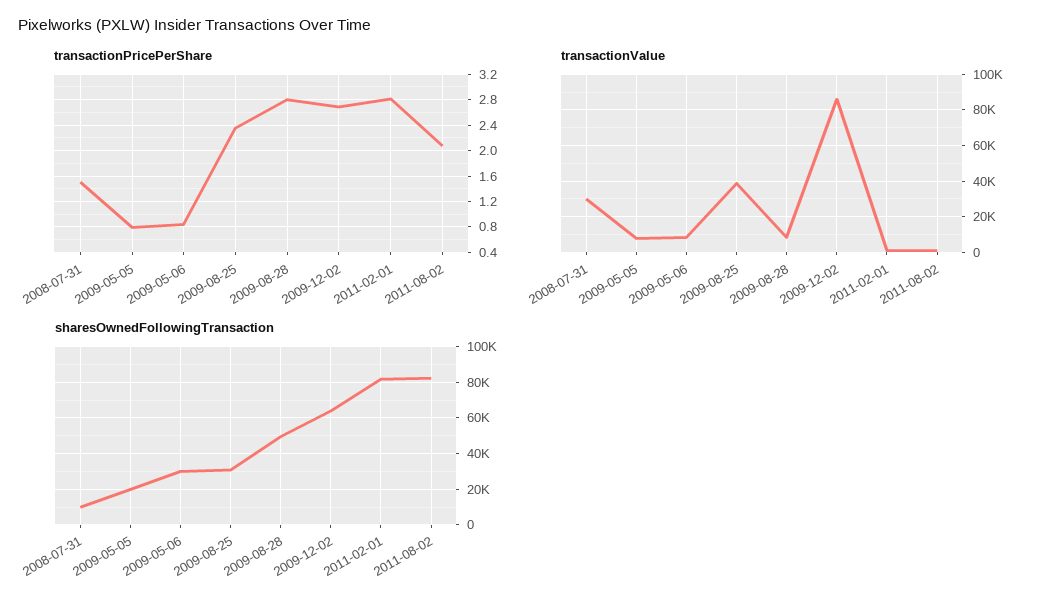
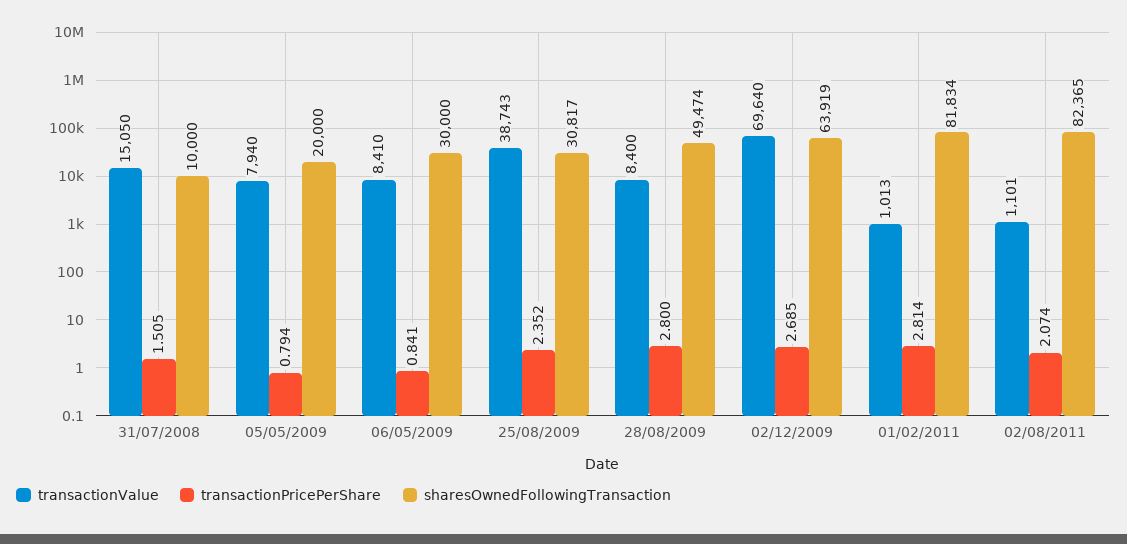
  {
    "transactionPricePerShare": {
      "2008-07-31": 1.505,
      "2009-05-05": 0.794,
      "2009-05-06": 0.841,
      "2009-08-25": 2.352,
      "2009-08-28": 2.8,
      "2009-12-02": 2.685,
      "2011-02-01": 2.814,
      "2011-08-02": 2.074
    },
    "transactionValue": {
-     "2008-07-31": 30000,
+     "2008-07-31": 15050,
      "2009-05-05": 7940,
      "2009-05-06": 8410,
      "2009-08-25": 38743,
      "2009-08-28": 8400,
-     "2009-12-02": 85000,
+     "2009-12-02": 69640,
      "2011-02-01": 1013,
      "2011-08-02": 1101
    },
    "sharesOwnedFollowingTransaction": {
      "2008-07-31": 10000,
      "2009-05-05": 20000,
      "2009-05-06": 30000,
      "2009-08-25": 30817,
      "2009-08-28": 49474,
      "2009-12-02": 63919,
      "2011-02-01": 81834,
      "2011-08-02": 82365
    }
  }

